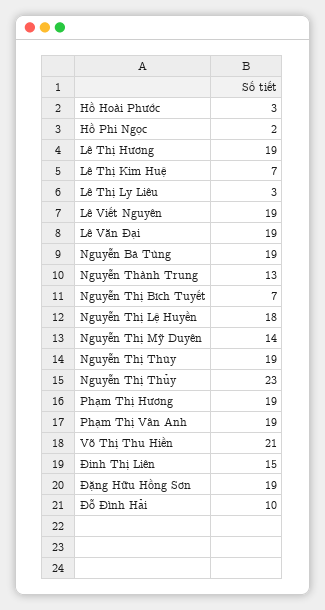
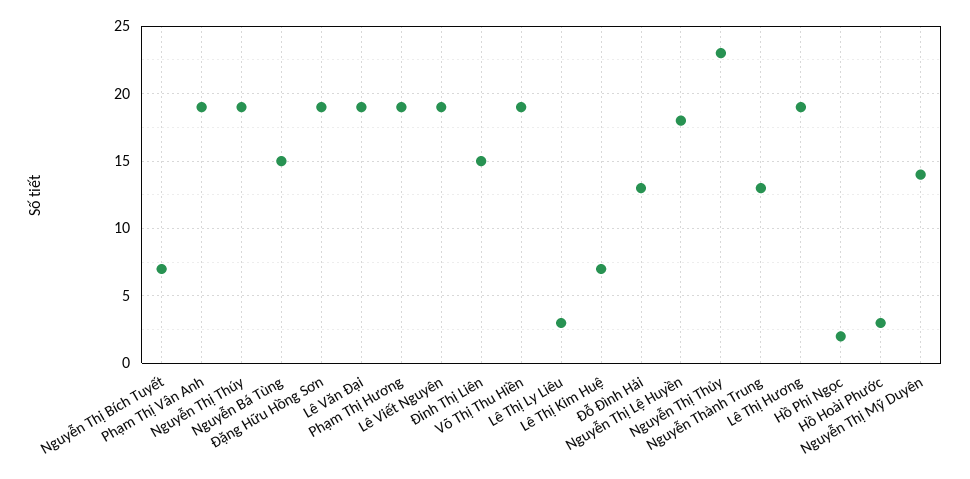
  {
    "Hồ Hoài Phước": 3,
    "Hồ Phi Ngọc": 2,
    "Lê Thị Hương": 19,
    "Lê Thị Kim Huệ": 7,
    "Lê Thị Ly Liêu": 3,
    "Lê Viết Nguyên": 19,
    "Lê Văn Đại": 19,
-   "Nguyễn Bá Tùng": 19,
+   "Nguyễn Bá Tùng": 15,
    "Nguyễn Thành Trung": 13,
    "Nguyễn Thị Bích Tuyết": 7,
    "Nguyễn Thị Lệ Huyền": 18,
    "Nguyễn Thị Mỹ Duyên": 14,
    "Nguyễn Thị Thúy": 19,
    "Nguyễn Thị Thủy": 23,
    "Phạm Thị Hương": 19,
    "Phạm Thị Vân Anh": 19,
-   "Võ Thị Thu Hiền": 21,
+   "Võ Thị Thu Hiền": 19,
    "Đinh Thị Liên": 15,
    "Đặng Hữu Hồng Sơn": 19,
-   "Đỗ Đình Hải": 10
+   "Đỗ Đình Hải": 13
  }

